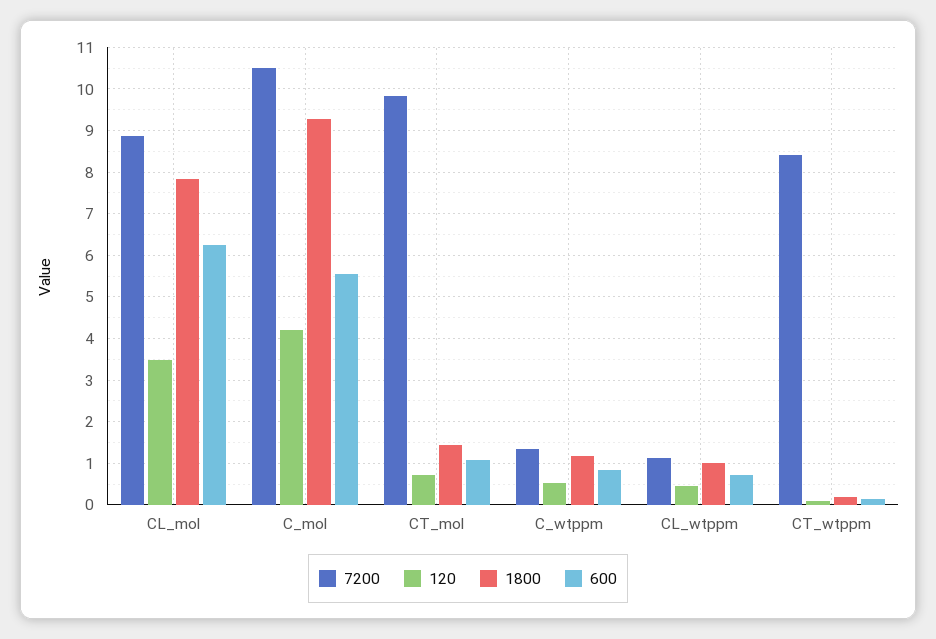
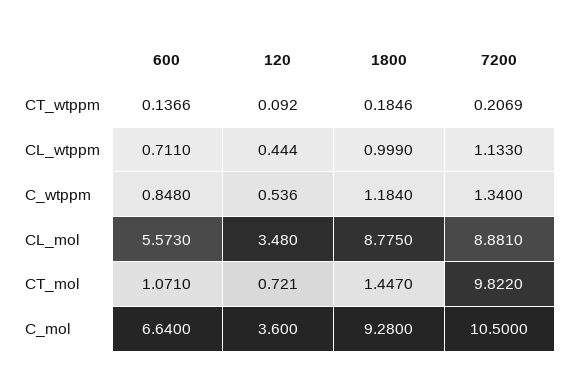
  {
    "7200": {
      "CL_mol": 8.881,
      "C_mol": 10.5,
      "CT_mol": 9.822,
      "C_wtppm": 1.34,
      "CL_wtppm": 1.133,
-     "CT_wtppm": 8.4
+     "CT_wtppm": 0.2069
    },
    "120": {
      "CL_mol": 3.48,
-     "C_mol": 4.2,
+     "C_mol": 3.6,
      "CT_mol": 0.721,
      "C_wtppm": 0.536,
      "CL_wtppm": 0.444,
      "CT_wtppm": 0.092
    },
    "1800": {
-     "CL_mol": 7.8,
+     "CL_mol": 8.775,
      "C_mol": 9.28,
      "CT_mol": 1.447,
      "C_wtppm": 1.184,
      "CL_wtppm": 0.999,
      "CT_wtppm": 0.1846
    },
    "600": {
-     "CL_mol": 6.2,
+     "CL_mol": 5.573,
-     "C_mol": 5.6,
+     "C_mol": 6.64,
      "CT_mol": 1.071,
      "C_wtppm": 0.848,
      "CL_wtppm": 0.711,
      "CT_wtppm": 0.1366
    }
  }

